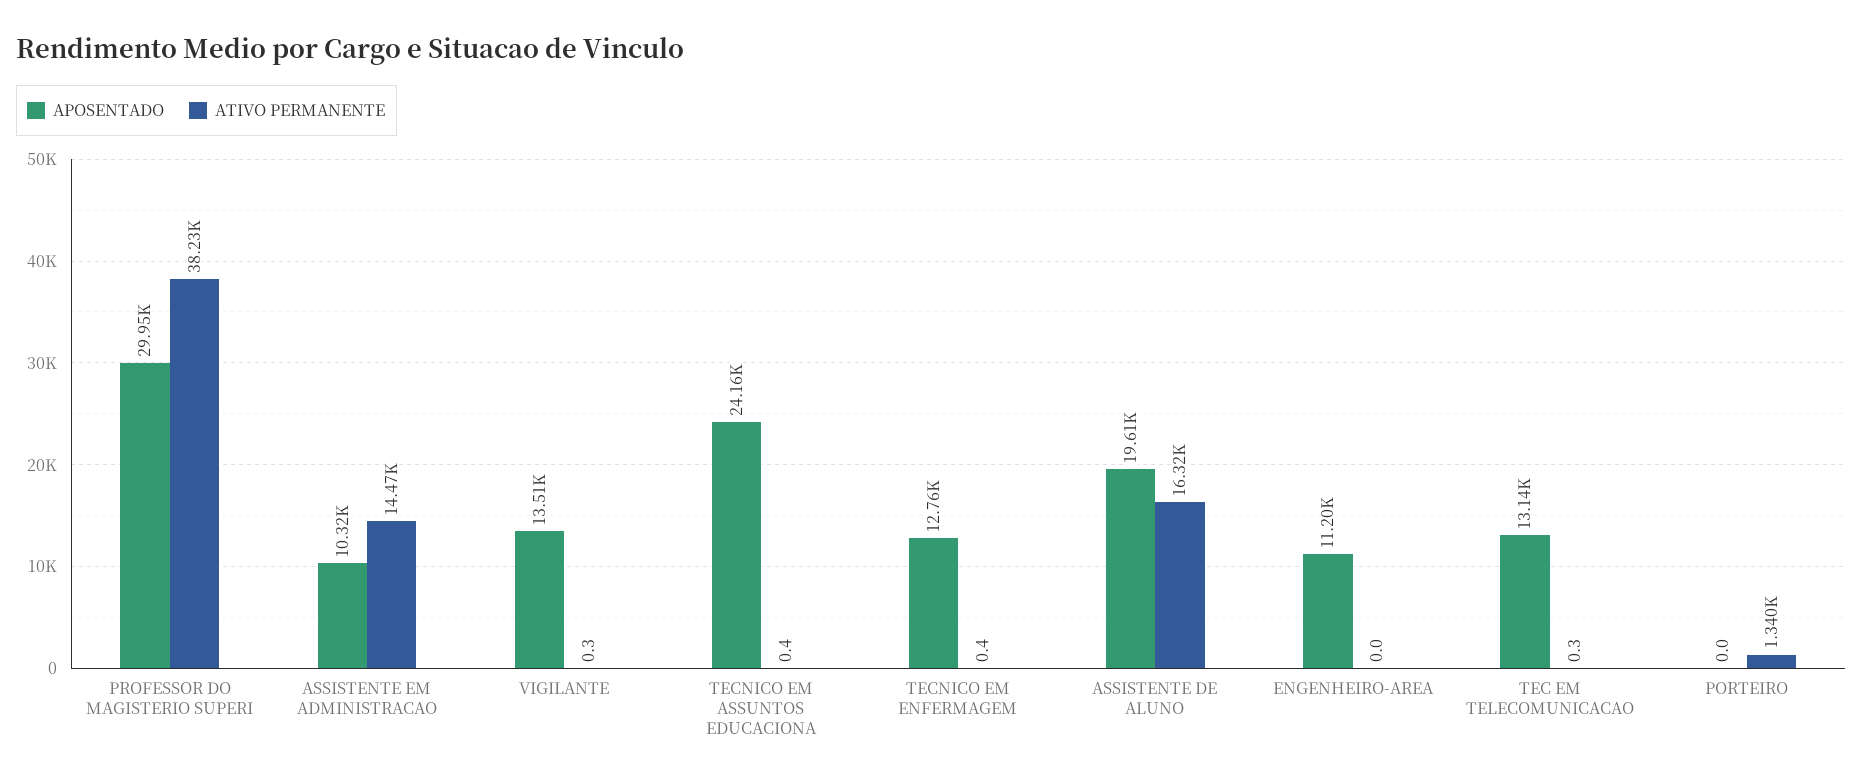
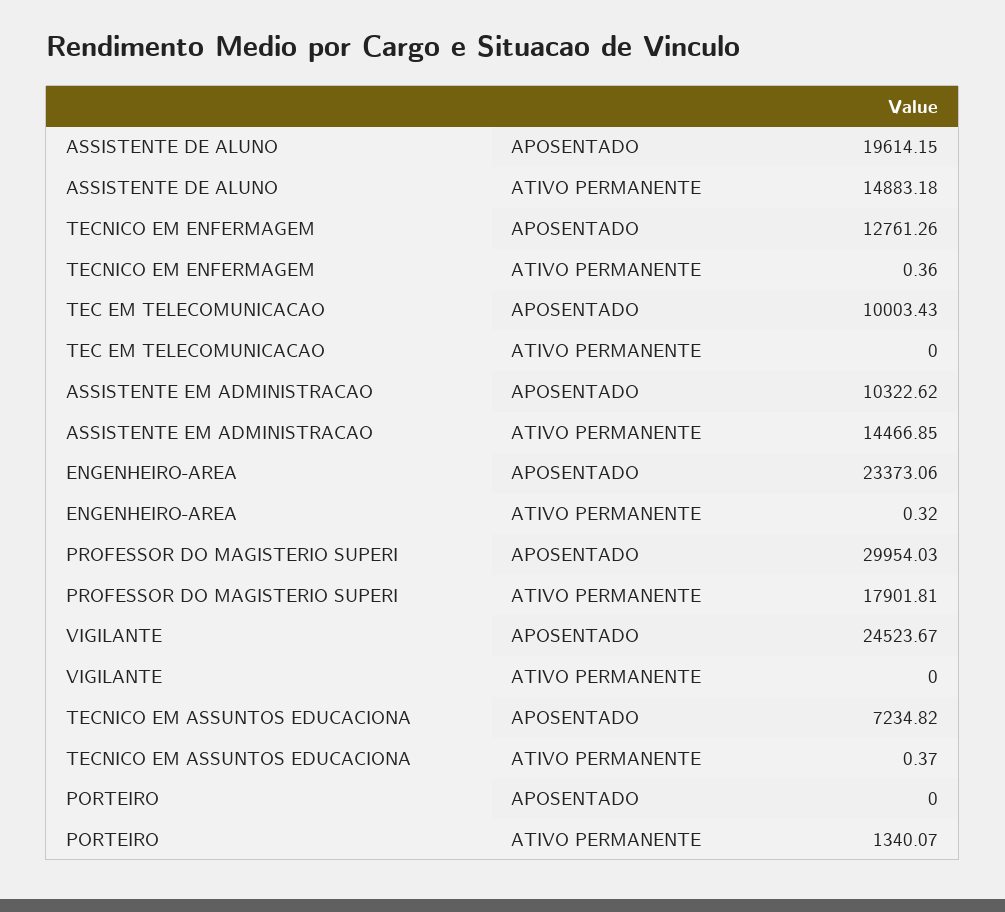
  {
    "APOSENTADO": {
      "PROFESSOR DO MAGISTERIO SUPERI": 29954.03,
      "ASSISTENTE EM ADMINISTRACAO": 10322.62,
-     "VIGILANTE": 13510,
+     "VIGILANTE": 24523.67,
-     "TECNICO EM ASSUNTOS EDUCACIONA": 24160,
+     "TECNICO EM ASSUNTOS EDUCACIONA": 7234.82,
      "TECNICO EM ENFERMAGEM": 12761.26,
      "ASSISTENTE DE ALUNO": 19614.15,
-     "ENGENHEIRO-AREA": 11200,
+     "ENGENHEIRO-AREA": 23373.06,
-     "TEC EM TELECOMUNICACAO": 13140,
+     "TEC EM TELECOMUNICACAO": 10003.43,
      "PORTEIRO": 0
    },
    "ATIVO PERMANENTE": {
-     "PROFESSOR DO MAGISTERIO SUPERI": 38230,
+     "PROFESSOR DO MAGISTERIO SUPERI": 17901.81,
      "ASSISTENTE EM ADMINISTRACAO": 14466.85,
-     "VIGILANTE": 0.3,
+     "VIGILANTE": 0,
      "TECNICO EM ASSUNTOS EDUCACIONA": 0.37,
      "TECNICO EM ENFERMAGEM": 0.36,
-     "ASSISTENTE DE ALUNO": 16320,
+     "ASSISTENTE DE ALUNO": 14883.18,
-     "ENGENHEIRO-AREA": 0,
+     "ENGENHEIRO-AREA": 0.32,
-     "TEC EM TELECOMUNICACAO": 0.3,
+     "TEC EM TELECOMUNICACAO": 0,
      "PORTEIRO": 1340.07
    }
  }

